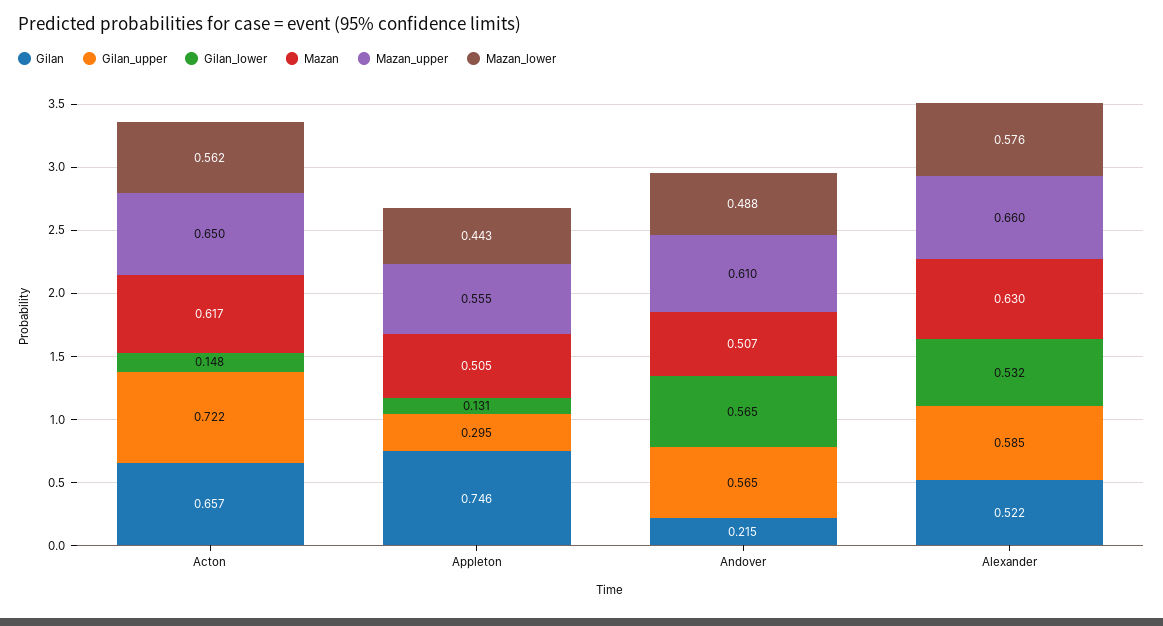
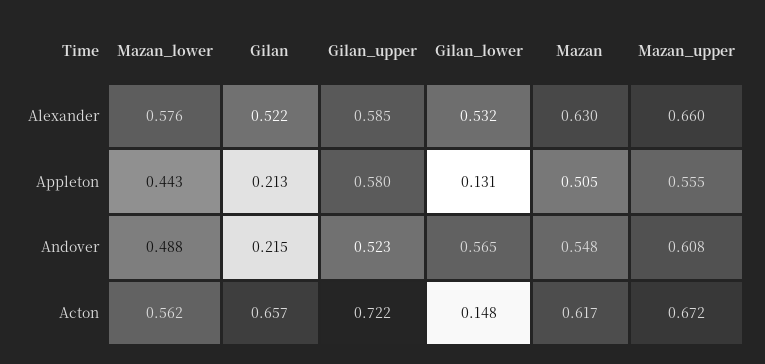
  {
    "Gilan": {
      "Acton": 0.657,
-     "Appleton": 0.746,
+     "Appleton": 0.213,
      "Andover": 0.215,
      "Alexander": 0.522
    },
    "Gilan_upper": {
      "Acton": 0.722,
-     "Appleton": 0.295,
+     "Appleton": 0.58,
-     "Andover": 0.565,
+     "Andover": 0.523,
      "Alexander": 0.585
    },
    "Gilan_lower": {
      "Acton": 0.148,
      "Appleton": 0.131,
      "Andover": 0.565,
      "Alexander": 0.532
    },
    "Mazan": {
      "Acton": 0.617,
      "Appleton": 0.505,
-     "Andover": 0.507,
+     "Andover": 0.548,
      "Alexander": 0.63
    },
    "Mazan_upper": {
-     "Acton": 0.65,
+     "Acton": 0.672,
      "Appleton": 0.555,
-     "Andover": 0.61,
+     "Andover": 0.608,
      "Alexander": 0.66
    },
    "Mazan_lower": {
      "Acton": 0.562,
      "Appleton": 0.443,
      "Andover": 0.488,
      "Alexander": 0.576
    }
  }

